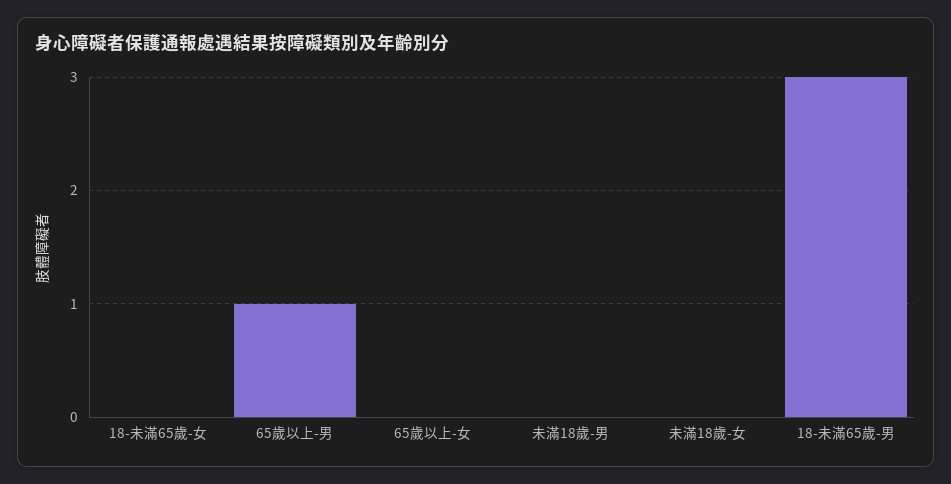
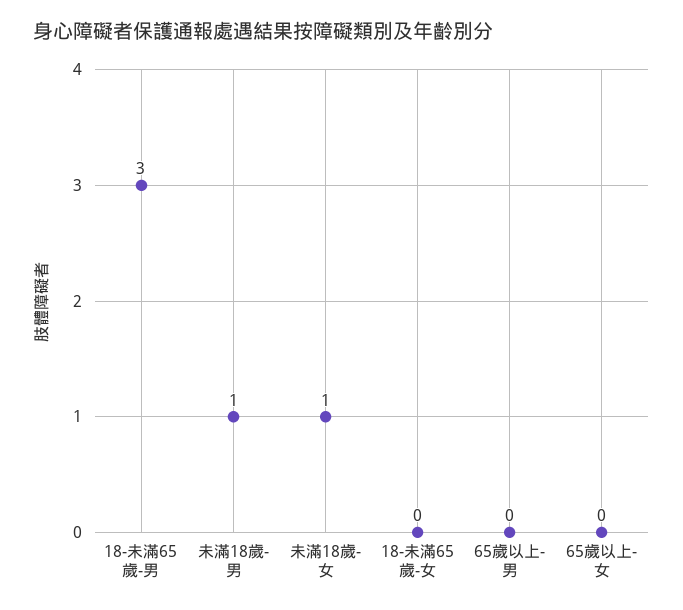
  {
    "18-未滿65歲-女": 0,
-   "65歲以上-男": 1,
+   "65歲以上-男": 0,
    "65歲以上-女": 0,
-   "未滿18歲-男": 0,
+   "未滿18歲-男": 1,
-   "未滿18歲-女": 0,
+   "未滿18歲-女": 1,
    "18-未滿65歲-男": 3
  }

